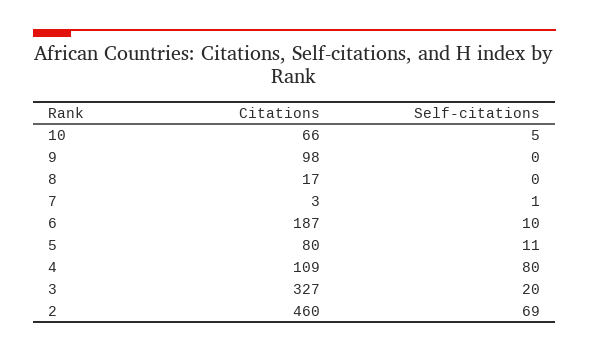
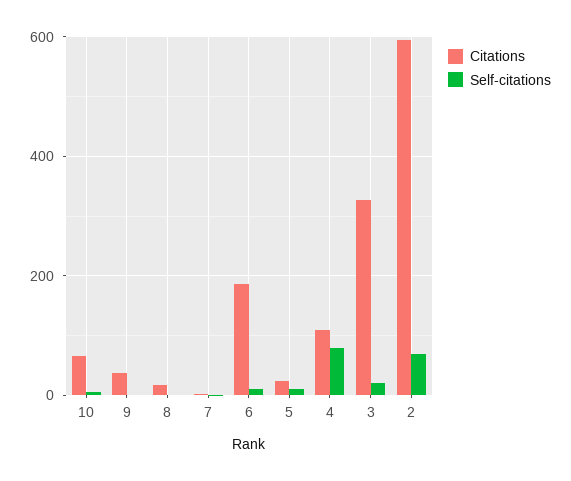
  {
    "Citations": {
      "10": 66,
-     "9": 98,
+     "9": 40,
      "8": 17,
      "7": 3,
      "6": 187,
-     "5": 80,
+     "5": 20,
      "4": 109,
      "3": 327,
-     "2": 460
+     "2": 600
    },
    "Self-citations": {
      "10": 5,
      "9": 0,
      "8": 0,
      "7": 1,
      "6": 10,
      "5": 11,
      "4": 80,
      "3": 20,
      "2": 69
    }
  }

